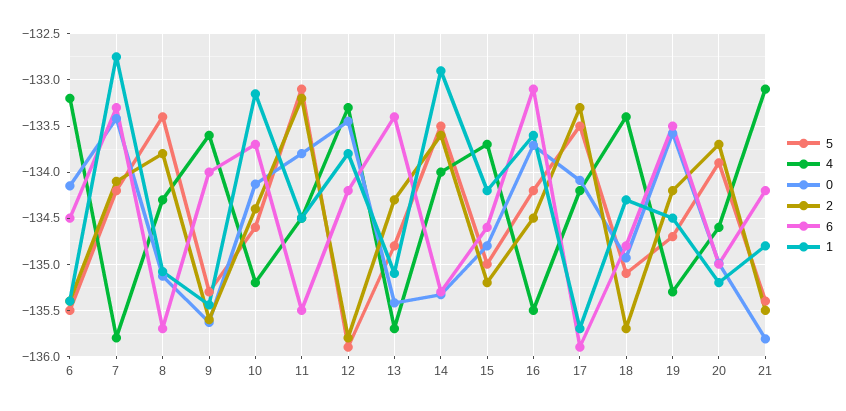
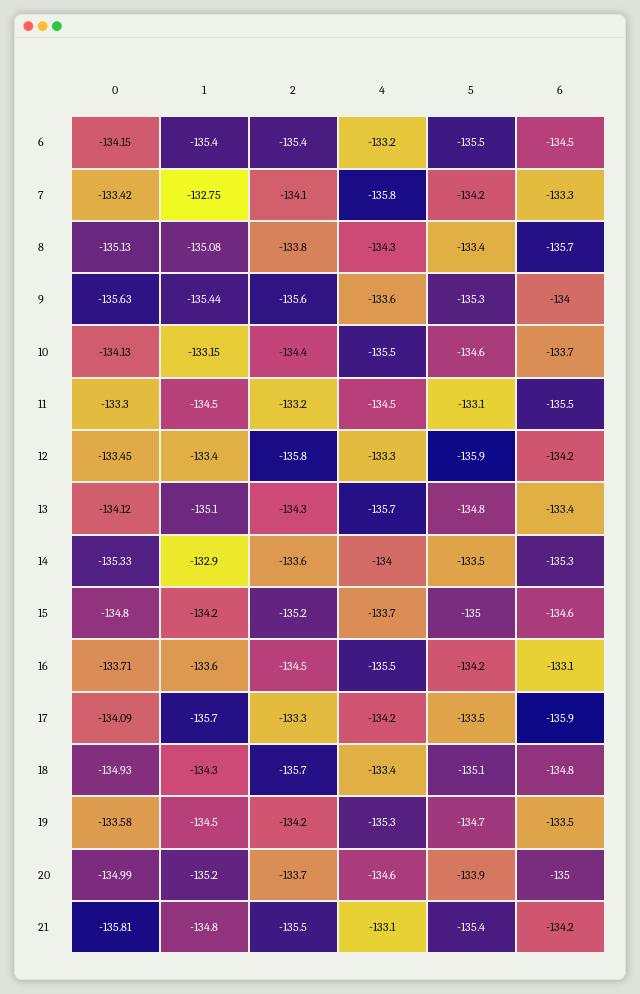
  {
    "5": {
      "6": -135.5,
      "7": -134.2,
      "8": -133.4,
      "9": -135.3,
      "10": -134.6,
      "11": -133.1,
      "12": -135.9,
      "13": -134.8,
      "14": -133.5,
      "15": -135,
      "16": -134.2,
      "17": -133.5,
      "18": -135.1,
      "19": -134.7,
      "20": -133.9,
      "21": -135.4
    },
    "4": {
      "6": -133.2,
      "7": -135.8,
      "8": -134.3,
      "9": -133.6,
-     "10": -135.2,
+     "10": -135.5,
      "11": -134.5,
      "12": -133.3,
      "13": -135.7,
      "14": -134,
      "15": -133.7,
      "16": -135.5,
      "17": -134.2,
      "18": -133.4,
      "19": -135.3,
      "20": -134.6,
      "21": -133.1
    },
    "0": {
      "6": -134.15,
      "7": -133.42,
      "8": -135.13,
      "9": -135.63,
      "10": -134.13,
-     "11": -133.8,
+     "11": -133.3,
      "12": -133.45,
-     "13": -135.4,
+     "13": -134.12,
      "14": -135.33,
      "15": -134.8,
      "16": -133.71,
      "17": -134.09,
      "18": -134.93,
      "19": -133.58,
      "20": -134.99,
      "21": -135.81
    },
    "2": {
      "6": -135.4,
      "7": -134.1,
      "8": -133.8,
      "9": -135.6,
      "10": -134.4,
      "11": -133.2,
      "12": -135.8,
      "13": -134.3,
      "14": -133.6,
      "15": -135.2,
      "16": -134.5,
      "17": -133.3,
      "18": -135.7,
      "19": -134.2,
      "20": -133.7,
      "21": -135.5
    },
    "6": {
      "6": -134.5,
      "7": -133.3,
      "8": -135.7,
      "9": -134,
      "10": -133.7,
      "11": -135.5,
      "12": -134.2,
      "13": -133.4,
      "14": -135.3,
      "15": -134.6,
      "16": -133.1,
      "17": -135.9,
      "18": -134.8,
      "19": -133.5,
      "20": -135,
      "21": -134.2
    },
    "1": {
      "6": -135.4,
      "7": -132.75,
      "8": -135.08,
      "9": -135.44,
      "10": -133.15,
      "11": -134.5,
-     "12": -133.8,
+     "12": -133.4,
      "13": -135.1,
      "14": -132.9,
      "15": -134.2,
      "16": -133.6,
      "17": -135.7,
      "18": -134.3,
      "19": -134.5,
      "20": -135.2,
      "21": -134.8
    }
  }

